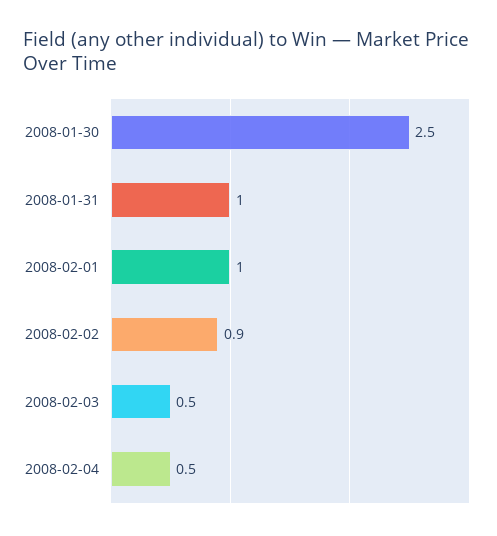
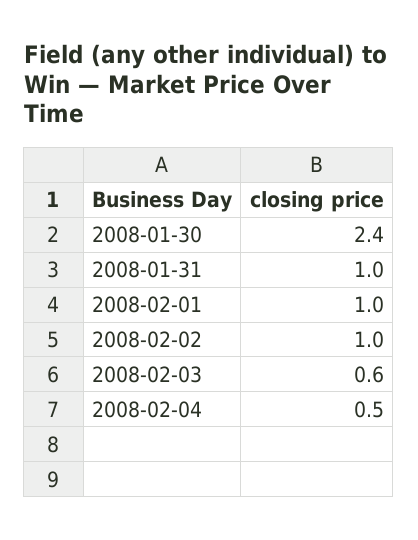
  {
-   "2008-01-30": 2.5,
+   "2008-01-30": 2.4,
    "2008-01-31": 1,
    "2008-02-01": 1,
-   "2008-02-02": 0.9,
+   "2008-02-02": 1,
-   "2008-02-03": 0.5,
+   "2008-02-03": 0.6,
    "2008-02-04": 0.5
  }

